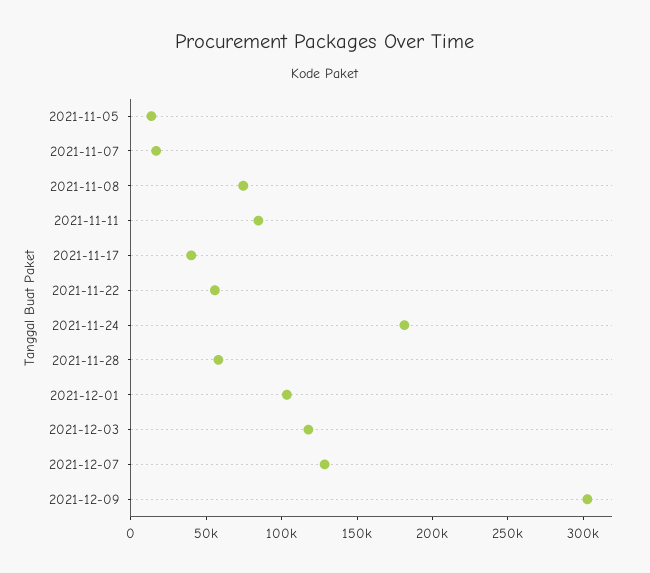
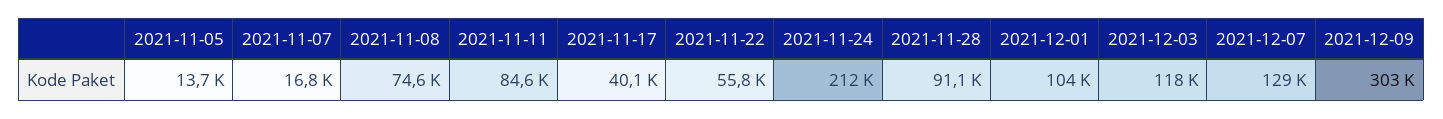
  {
    "2021-11-05": 13700,
    "2021-11-07": 16800,
    "2021-11-08": 74600,
    "2021-11-11": 84600,
    "2021-11-17": 40100,
    "2021-11-22": 55800,
-   "2021-11-24": 180000,
+   "2021-11-24": 212000,
-   "2021-11-28": 60000,
+   "2021-11-28": 91100,
    "2021-12-01": 104000,
    "2021-12-03": 118000,
    "2021-12-07": 129000,
    "2021-12-09": 303000
  }

